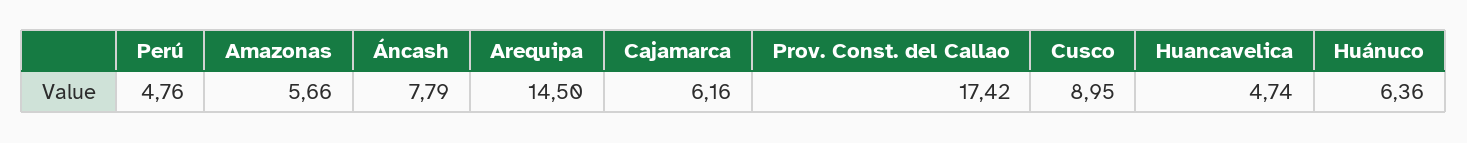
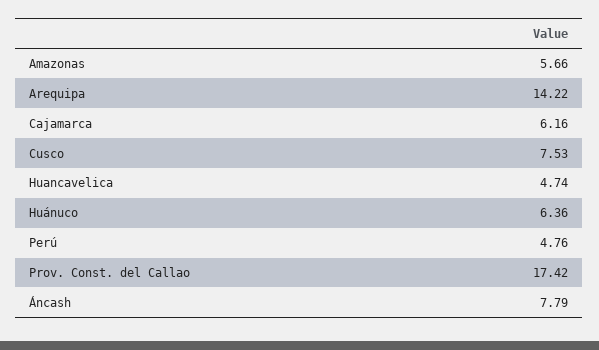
  {
    "Perú": 4.76,
    "Amazonas": 5.66,
    "Áncash": 7.79,
-   "Arequipa": 14.5,
+   "Arequipa": 14.22,
    "Cajamarca": 6.16,
    "Prov. Const. del Callao": 17.42,
-   "Cusco": 8.95,
+   "Cusco": 7.53,
    "Huancavelica": 4.74,
    "Huánuco": 6.36
  }

